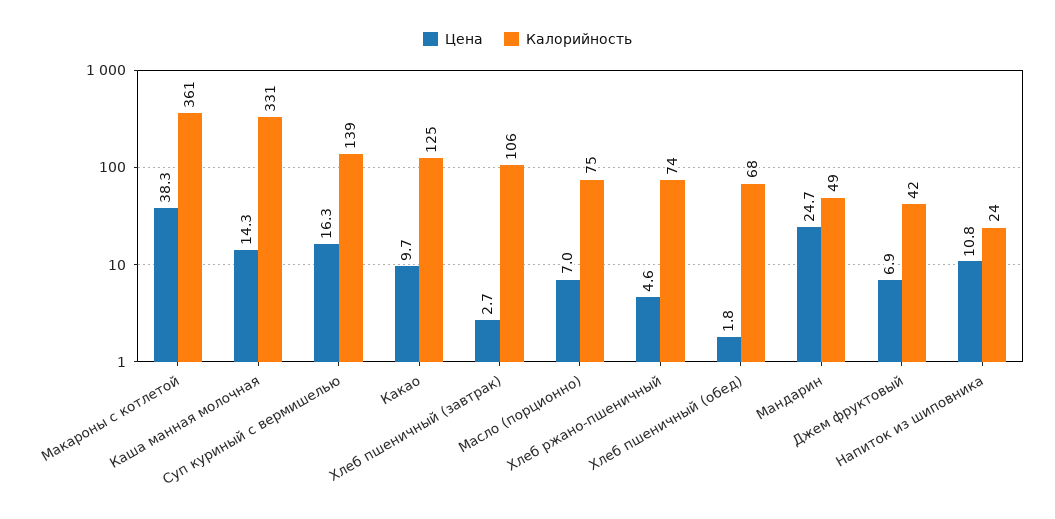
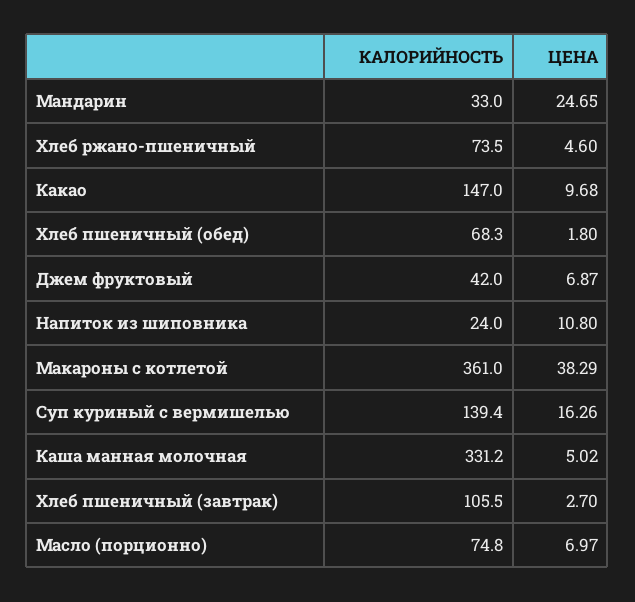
  {
    "Цена": {
      "Макароны с котлетой": 38.29,
-     "Каша манная молочная": 14.3,
+     "Каша манная молочная": 5.02,
      "Суп куриный с вермишелью": 16.26,
      "Какао": 9.68,
      "Хлеб пшеничный (завтрак)": 2.7,
      "Масло (порционно)": 6.97,
      "Хлеб ржано-пшеничный": 4.6,
      "Хлеб пшеничный (обед)": 1.8,
      "Мандарин": 24.65,
      "Джем фруктовый": 6.87,
      "Напиток из шиповника": 10.8
    },
    "Калорийность": {
      "Макароны с котлетой": 361,
      "Каша манная молочная": 331.2,
      "Суп куриный с вермишелью": 139.4,
-     "Какао": 125,
+     "Какао": 147,
      "Хлеб пшеничный (завтрак)": 105.5,
      "Масло (порционно)": 74.8,
      "Хлеб ржано-пшеничный": 73.5,
      "Хлеб пшеничный (обед)": 68.3,
-     "Мандарин": 49,
+     "Мандарин": 33,
      "Джем фруктовый": 42,
      "Напиток из шиповника": 24
    }
  }

